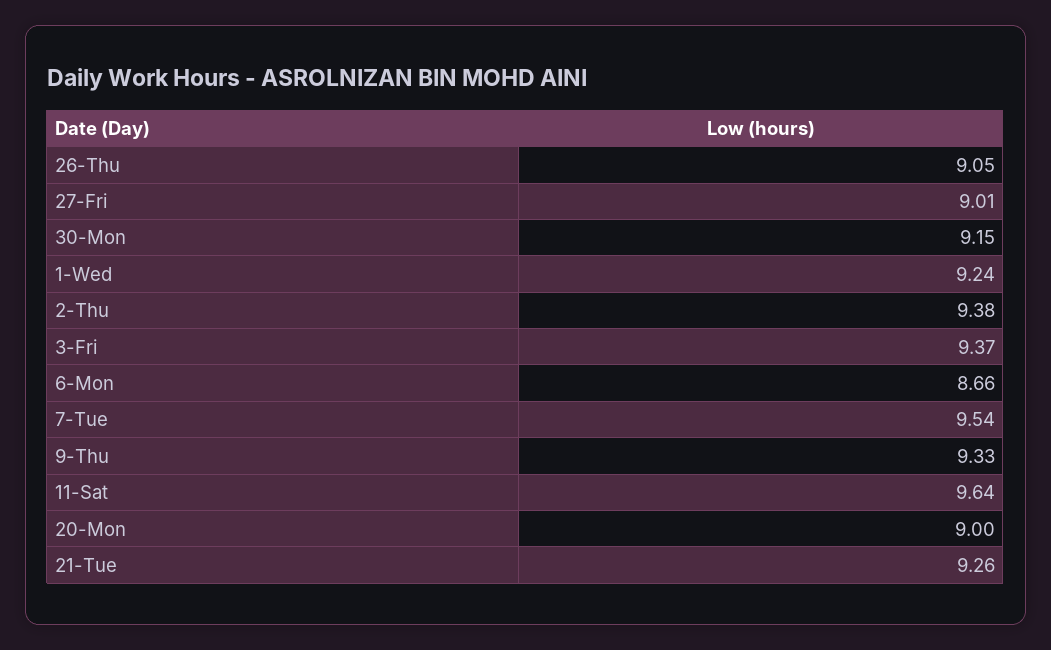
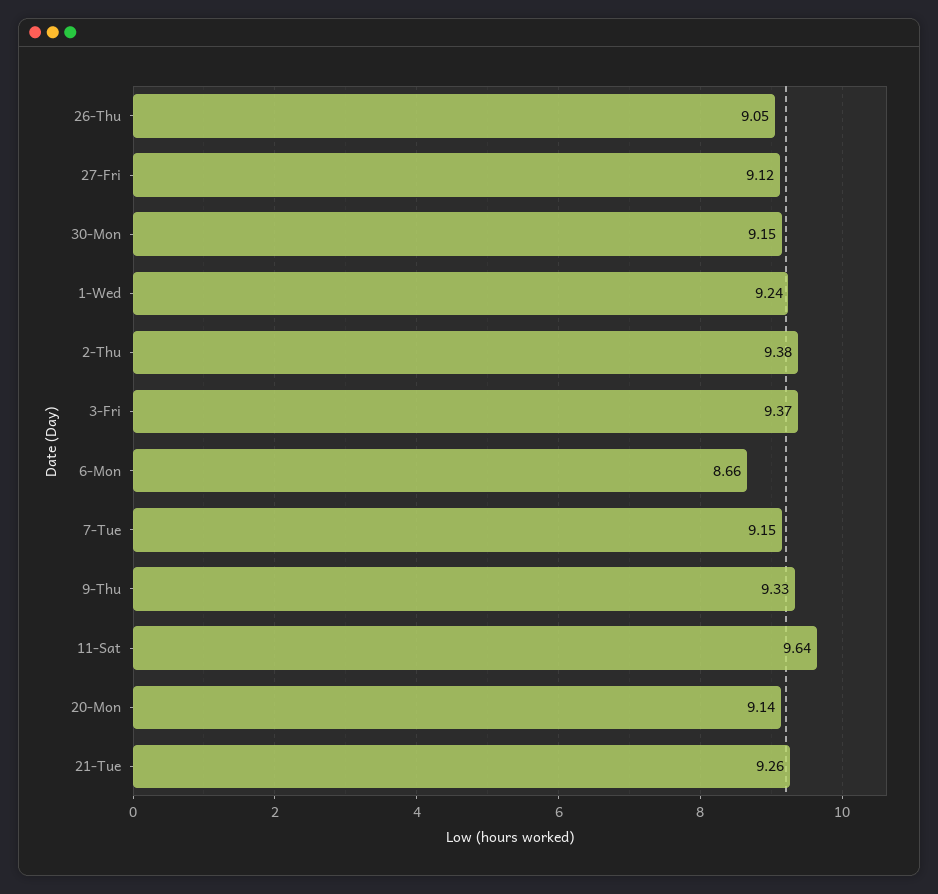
  {
    "26-Thu": 9.05,
-   "27-Fri": 9.01,
+   "27-Fri": 9.12,
    "30-Mon": 9.15,
    "1-Wed": 9.24,
    "2-Thu": 9.38,
    "3-Fri": 9.37,
    "6-Mon": 8.66,
-   "7-Tue": 9.54,
+   "7-Tue": 9.15,
    "9-Thu": 9.33,
    "11-Sat": 9.64,
-   "20-Mon": 9,
+   "20-Mon": 9.14,
    "21-Tue": 9.26
  }

